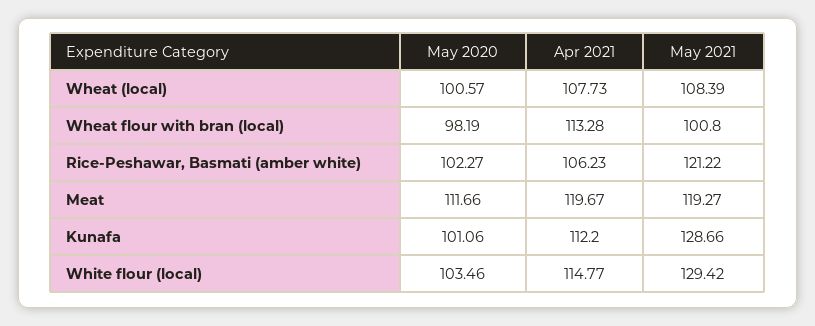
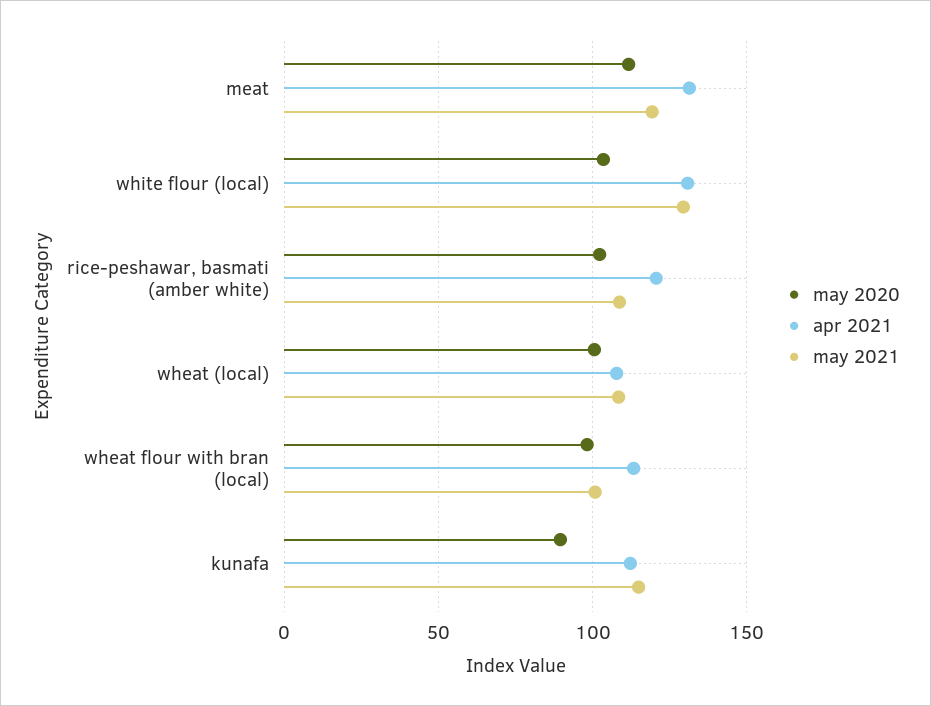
  {
    "May 2020": {
      "Wheat (local)": 100.57,
      "Wheat flour with bran (local)": 98.19,
      "Rice-Peshawar, Basmati (amber white)": 102.27,
      "Meat": 111.66,
-     "Kunafa": 101.06,
+     "Kunafa": 90,
      "White flour (local)": 103.46
    },
    "Apr 2021": {
      "Wheat (local)": 107.73,
      "Wheat flour with bran (local)": 113.28,
-     "Rice-Peshawar, Basmati (amber white)": 106.23,
+     "Rice-Peshawar, Basmati (amber white)": 120,
-     "Meat": 119.67,
+     "Meat": 130,
      "Kunafa": 112.2,
-     "White flour (local)": 114.77
+     "White flour (local)": 130
    },
    "May 2021": {
      "Wheat (local)": 108.39,
      "Wheat flour with bran (local)": 100.8,
-     "Rice-Peshawar, Basmati (amber white)": 121.22,
+     "Rice-Peshawar, Basmati (amber white)": 110,
      "Meat": 119.27,
-     "Kunafa": 128.66,
+     "Kunafa": 115,
      "White flour (local)": 129.42
    }
  }

